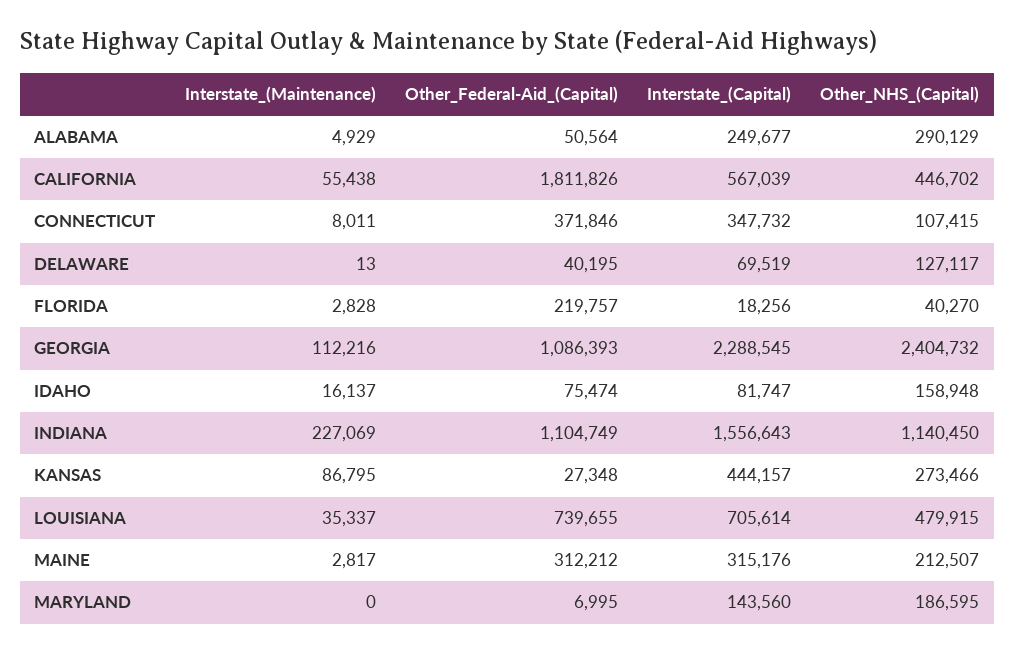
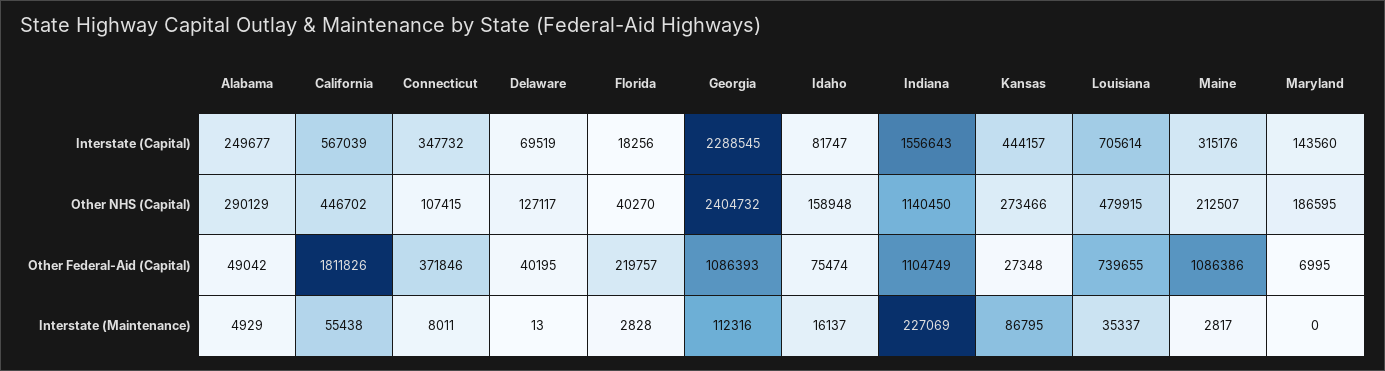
  {
    "Interstate_(Maintenance)": {
      "ALABAMA": 4929,
      "CALIFORNIA": 55438,
      "CONNECTICUT": 8011,
      "DELAWARE": 13,
      "FLORIDA": 2828,
-     "GEORGIA": 112216,
+     "GEORGIA": 112316,
      "IDAHO": 16137,
      "INDIANA": 227069,
      "KANSAS": 86795,
      "LOUISIANA": 35337,
      "MAINE": 2817,
      "MARYLAND": 0
    },
    "Other_Federal-Aid_(Capital)": {
-     "ALABAMA": 50564,
+     "ALABAMA": 49042,
      "CALIFORNIA": 1811826,
      "CONNECTICUT": 371846,
      "DELAWARE": 40195,
      "FLORIDA": 219757,
      "GEORGIA": 1086393,
      "IDAHO": 75474,
      "INDIANA": 1104749,
      "KANSAS": 27348,
      "LOUISIANA": 739655,
-     "MAINE": 312212,
+     "MAINE": 1086386,
      "MARYLAND": 6995
    },
    "Interstate_(Capital)": {
      "ALABAMA": 249677,
      "CALIFORNIA": 567039,
      "CONNECTICUT": 347732,
      "DELAWARE": 69519,
      "FLORIDA": 18256,
      "GEORGIA": 2288545,
      "IDAHO": 81747,
      "INDIANA": 1556643,
      "KANSAS": 444157,
      "LOUISIANA": 705614,
      "MAINE": 315176,
      "MARYLAND": 143560
    },
    "Other_NHS_(Capital)": {
      "ALABAMA": 290129,
      "CALIFORNIA": 446702,
      "CONNECTICUT": 107415,
      "DELAWARE": 127117,
      "FLORIDA": 40270,
      "GEORGIA": 2404732,
      "IDAHO": 158948,
      "INDIANA": 1140450,
      "KANSAS": 273466,
      "LOUISIANA": 479915,
      "MAINE": 212507,
      "MARYLAND": 186595
    }
  }

